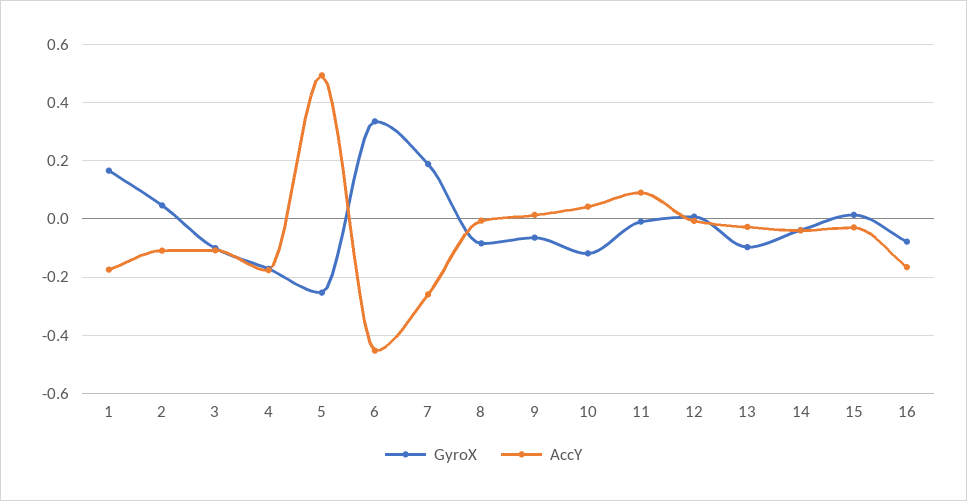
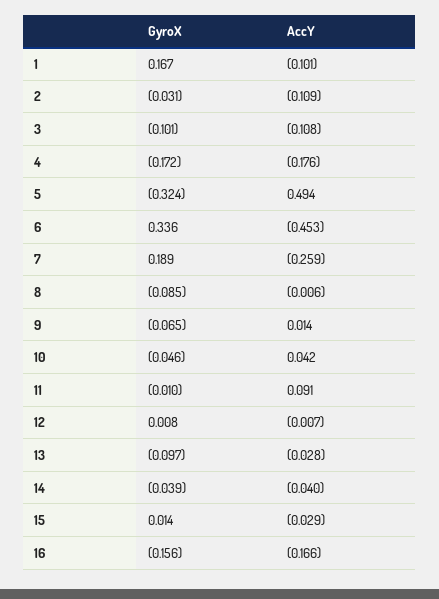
  {
    "GyroX": {
      "1": 0.167,
-     "2": 0.05,
+     "2": -0.031,
      "3": -0.101,
      "4": -0.172,
-     "5": -0.25,
+     "5": -0.324,
      "6": 0.336,
      "7": 0.189,
      "8": -0.085,
      "9": -0.065,
-     "10": -0.125,
+     "10": -0.046,
      "11": -0.01,
      "12": 0.008,
      "13": -0.097,
      "14": -0.039,
      "15": 0.014,
-     "16": -0.075
+     "16": -0.156
    },
    "AccY": {
-     "1": -0.175,
+     "1": -0.101,
      "2": -0.109,
      "3": -0.108,
      "4": -0.176,
      "5": 0.494,
      "6": -0.453,
      "7": -0.259,
      "8": -0.006,
      "9": 0.014,
      "10": 0.042,
      "11": 0.091,
      "12": -0.007,
      "13": -0.028,
      "14": -0.04,
      "15": -0.029,
      "16": -0.166
    }
  }

